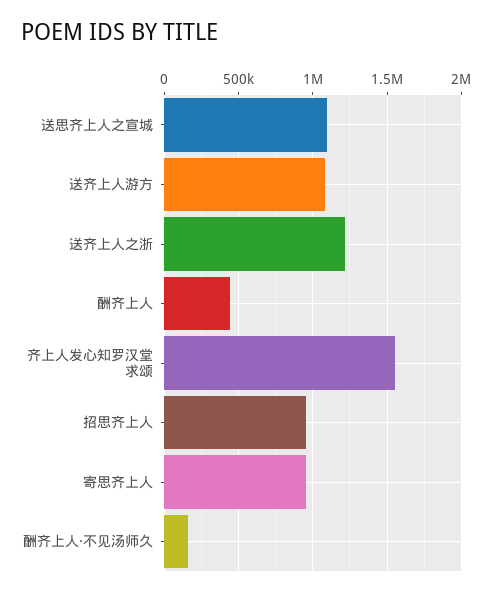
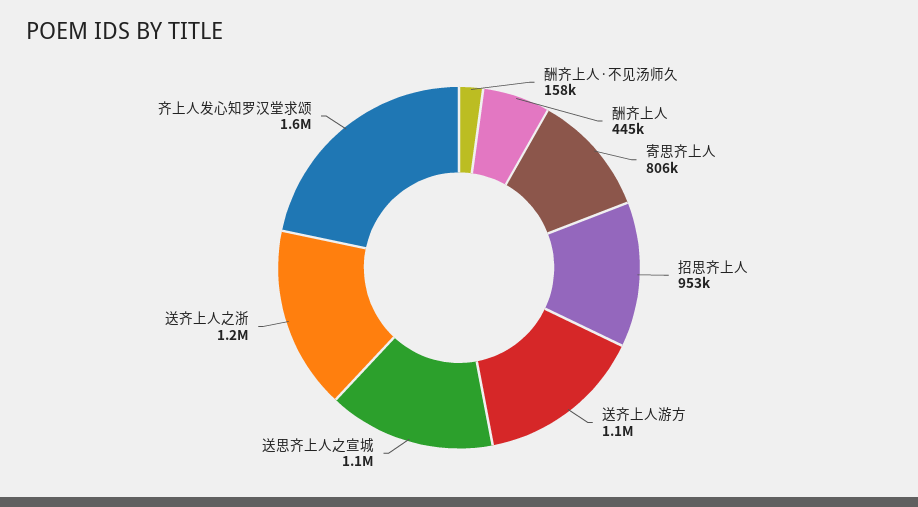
  {
    "送思齐上人之宣城": 1100000,
    "送齐上人游方": 1100000,
    "送齐上人之浙": 1200000,
    "酬齐上人": 445000,
    "齐上人发心知罗汉堂求颂": 1600000,
    "招思齐上人": 953000,
-   "寄思齐上人": 950000,
+   "寄思齐上人": 806000,
    "酬齐上人·不见汤师久": 158000
  }

